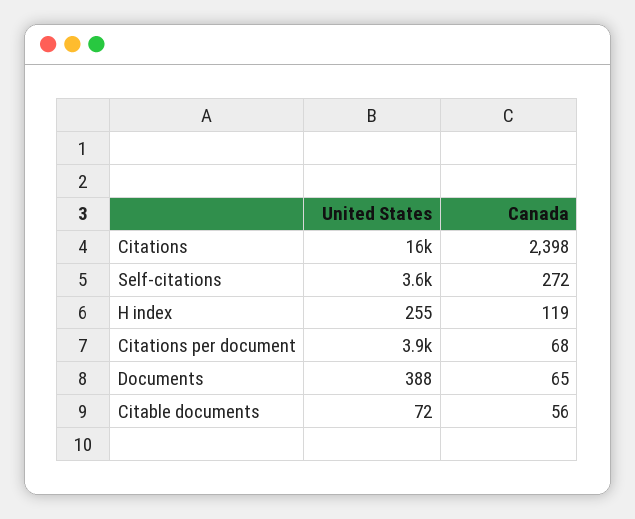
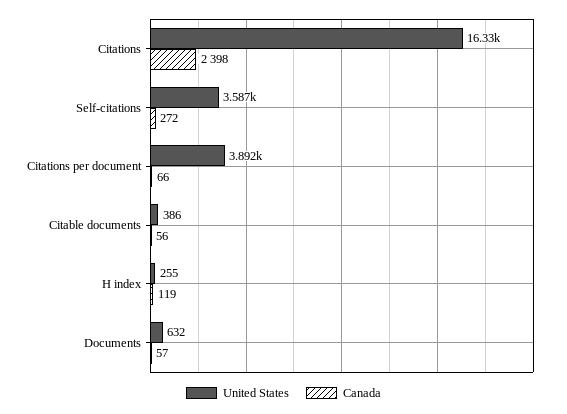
  {
    "United States": {
      "Citations": 16330,
      "Self-citations": 3587,
      "H index": 255,
      "Citations per document": 3892,
-     "Documents": 388,
+     "Documents": 632,
-     "Citable documents": 72
+     "Citable documents": 386
    },
    "Canada": {
      "Citations": 2398,
      "Self-citations": 272,
      "H index": 119,
-     "Citations per document": 68,
+     "Citations per document": 66,
-     "Documents": 65,
+     "Documents": 57,
      "Citable documents": 56
    }
  }

